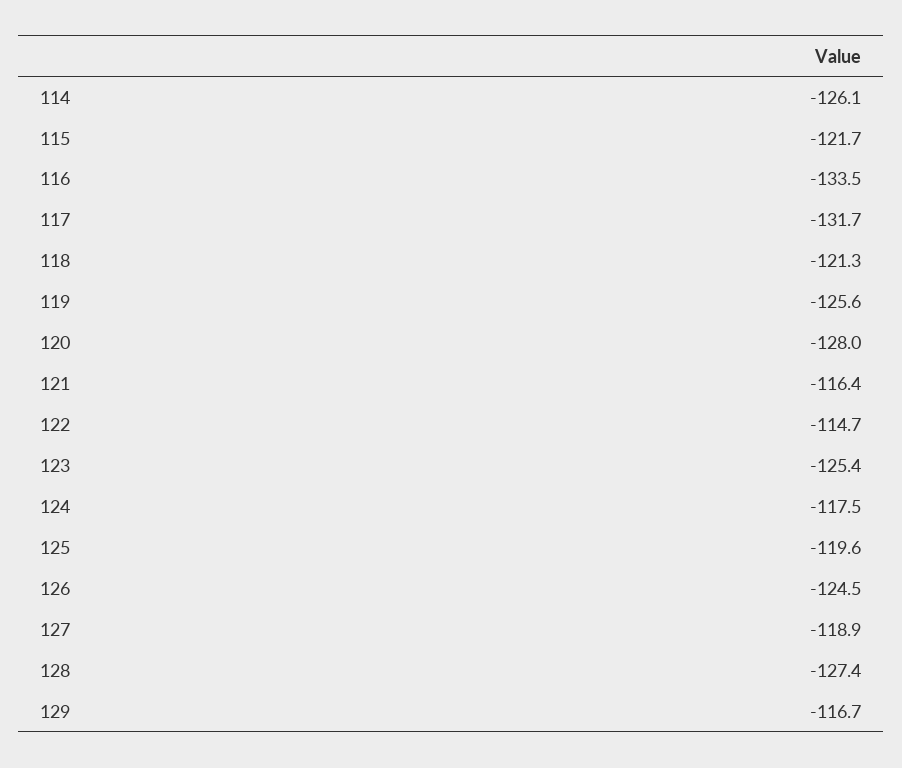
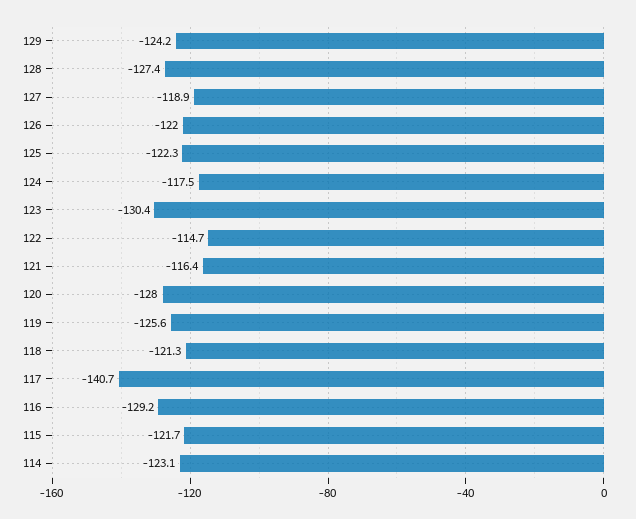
  {
-   "114": -126.1,
+   "114": -123.1,
    "115": -121.7,
-   "116": -133.5,
+   "116": -129.2,
-   "117": -131.7,
+   "117": -140.7,
    "118": -121.3,
    "119": -125.6,
    "120": -128,
    "121": -116.4,
    "122": -114.7,
-   "123": -125.4,
+   "123": -130.4,
    "124": -117.5,
-   "125": -119.6,
+   "125": -122.3,
-   "126": -124.5,
+   "126": -122,
    "127": -118.9,
    "128": -127.4,
-   "129": -116.7
+   "129": -124.2
  }

